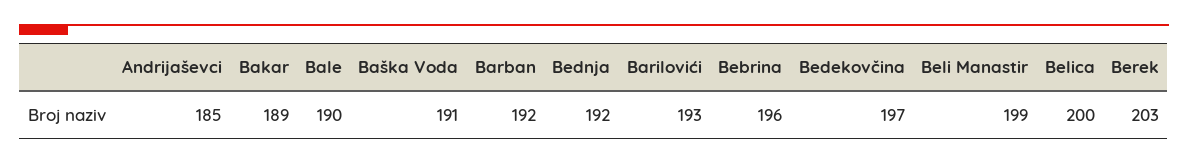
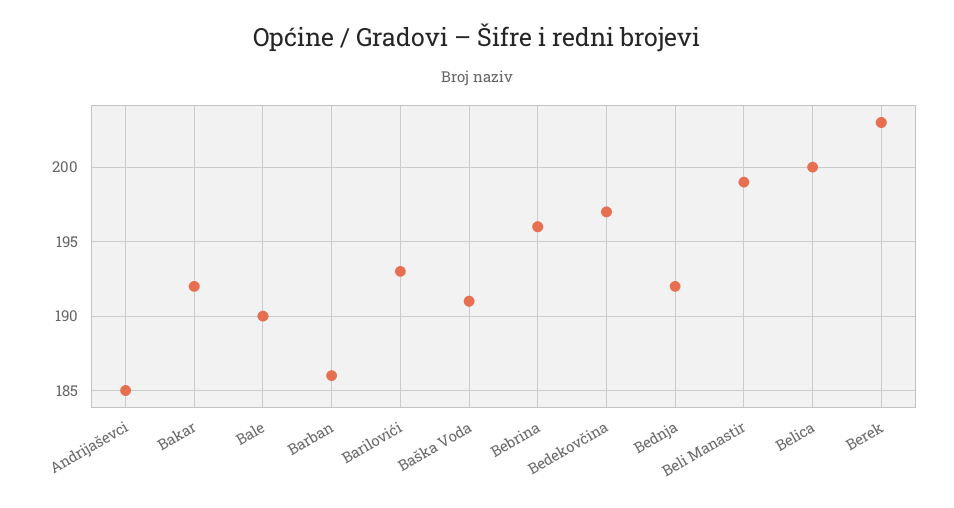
  {
    "Andrijaševci": 185,
-   "Bakar": 189,
+   "Bakar": 192,
    "Bale": 190,
    "Baška Voda": 191,
-   "Barban": 192,
+   "Barban": 186,
    "Bednja": 192,
    "Barilovići": 193,
    "Bebrina": 196,
    "Bedekovčina": 197,
    "Beli Manastir": 199,
    "Belica": 200,
    "Berek": 203
  }

